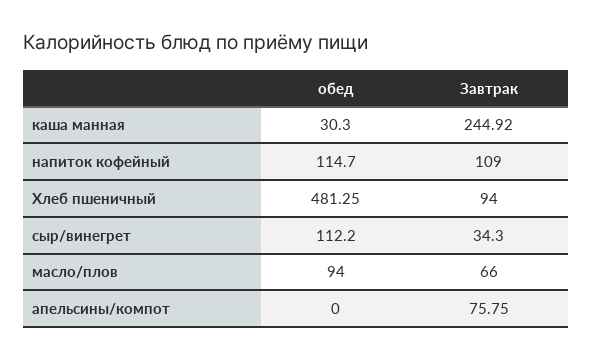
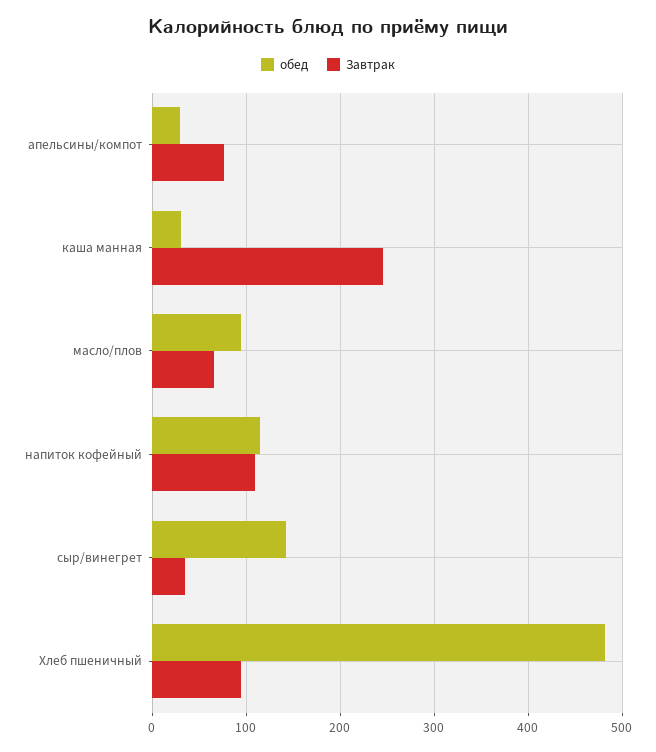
  {
    "обед": {
      "каша манная": 30.3,
      "напиток кофейный": 114.7,
      "Хлеб пшеничный": 481.25,
-     "сыр/винегрет": 112.2,
+     "сыр/винегрет": 140,
      "масло/плов": 94,
-     "апельсины/компот": 0
+     "апельсины/компот": 30
    },
    "Завтрак": {
      "каша манная": 244.92,
      "напиток кофейный": 109,
      "Хлеб пшеничный": 94,
      "сыр/винегрет": 34.3,
      "масло/плов": 66,
      "апельсины/компот": 75.75
    }
  }

